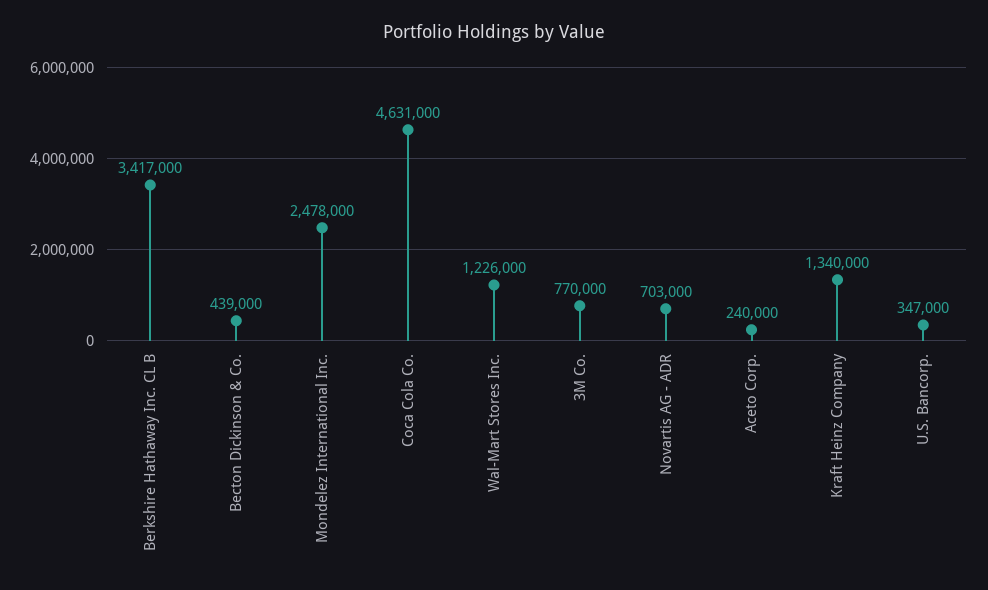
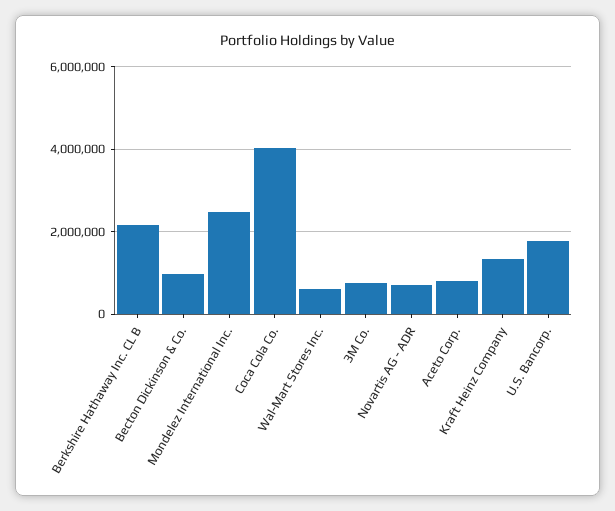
  {
-   "Berkshire Hathaway Inc. CL B": 3417000,
+   "Berkshire Hathaway Inc. CL B": 2200000,
-   "Becton Dickinson & Co.": 439000,
+   "Becton Dickinson & Co.": 1000000,
    "Mondelez International Inc.": 2478000,
-   "Coca Cola Co.": 4631000,
+   "Coca Cola Co.": 4000000,
-   "Wal-Mart Stores Inc.": 1226000,
+   "Wal-Mart Stores Inc.": 600000,
    "3M Co.": 770000,
    "Novartis AG - ADR": 703000,
-   "Aceto Corp.": 240000,
+   "Aceto Corp.": 800000,
    "Kraft Heinz Company": 1340000,
-   "U.S. Bancorp.": 347000
+   "U.S. Bancorp.": 1800000
  }

